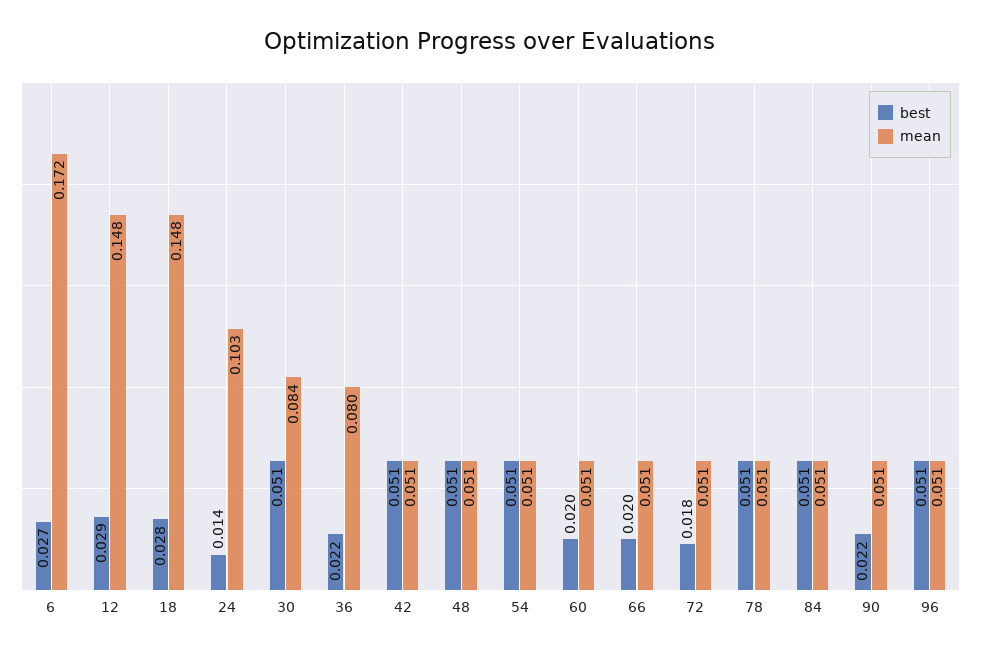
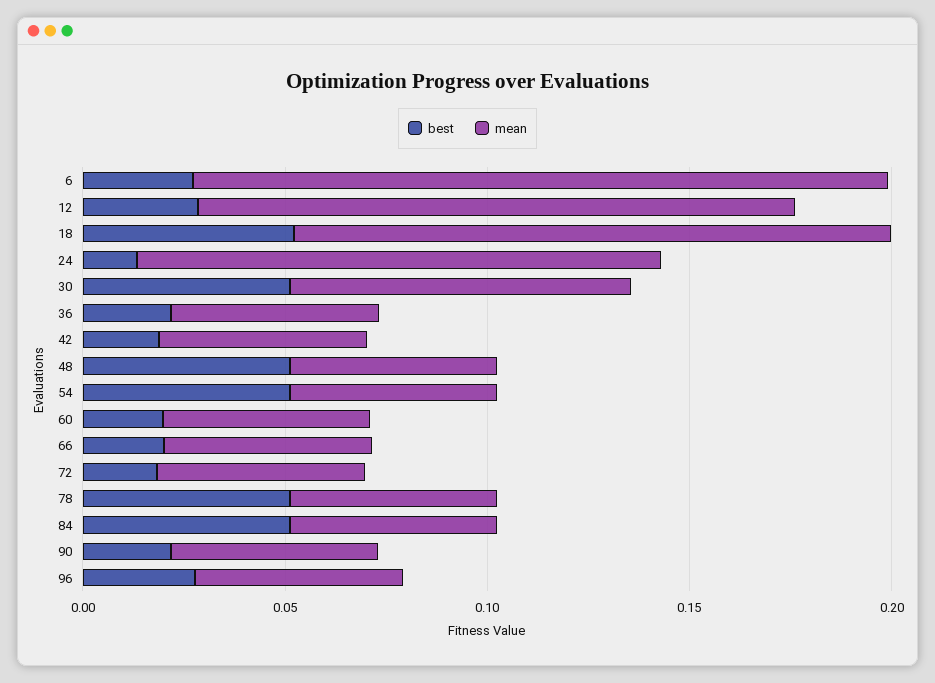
  {
    "best": {
      "6": 0.027,
      "12": 0.029,
-     "18": 0.028,
+     "18": 0.05,
      "24": 0.014,
      "30": 0.051,
      "36": 0.022,
-     "42": 0.051,
+     "42": 0.02,
      "48": 0.051,
      "54": 0.051,
      "60": 0.02,
      "66": 0.02,
      "72": 0.018,
      "78": 0.051,
      "84": 0.051,
      "90": 0.022,
-     "96": 0.051
+     "96": 0.03
    },
    "mean": {
      "6": 0.172,
      "12": 0.148,
      "18": 0.148,
-     "24": 0.103,
+     "24": 0.13,
      "30": 0.084,
-     "36": 0.08,
+     "36": 0.05,
      "42": 0.051,
      "48": 0.051,
      "54": 0.051,
      "60": 0.051,
      "66": 0.051,
      "72": 0.051,
      "78": 0.051,
      "84": 0.051,
      "90": 0.051,
      "96": 0.051
    }
  }

